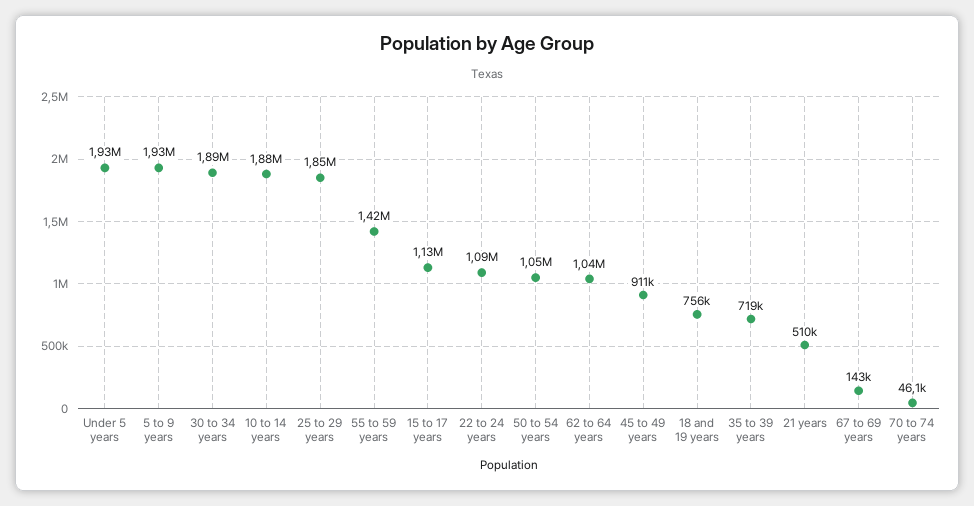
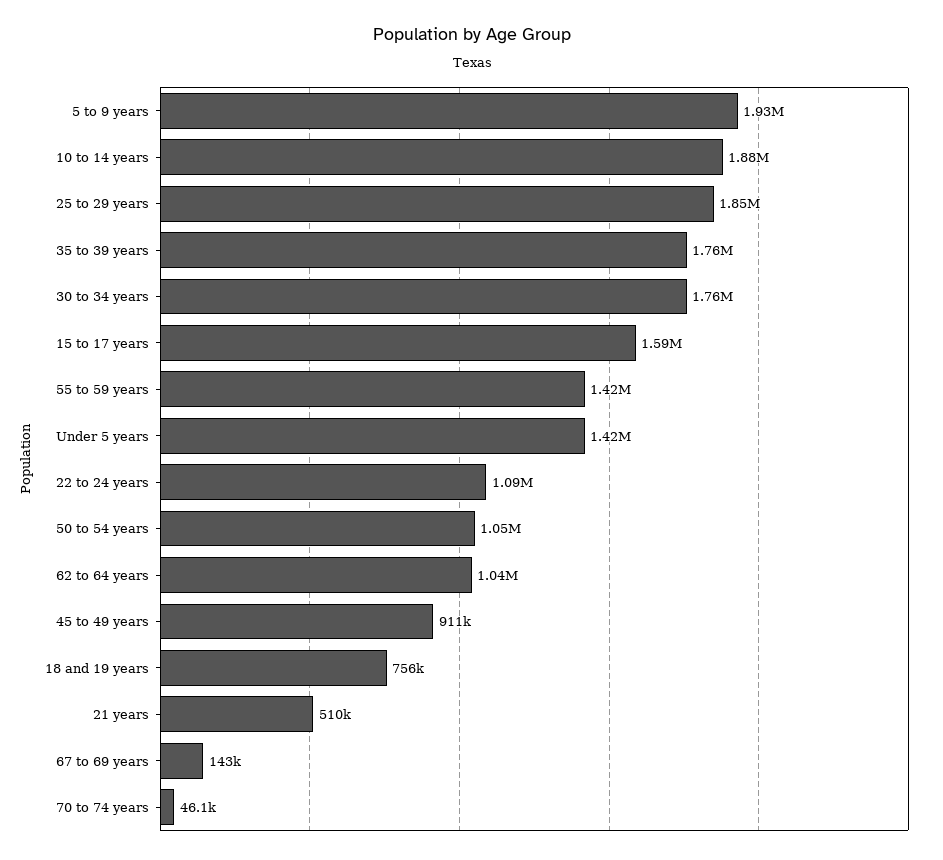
  {
-   "Under 5 years": 1930000,
+   "Under 5 years": 1420000,
    "5 to 9 years": 1930000,
-   "30 to 34 years": 1890000,
+   "30 to 34 years": 1760000,
    "10 to 14 years": 1880000,
    "25 to 29 years": 1850000,
    "55 to 59 years": 1420000,
-   "15 to 17 years": 1130000,
+   "15 to 17 years": 1590000,
    "22 to 24 years": 1090000,
    "50 to 54 years": 1050000,
    "62 to 64 years": 1040000,
    "45 to 49 years": 911000,
    "18 and 19 years": 756000,
-   "35 to 39 years": 719000,
+   "35 to 39 years": 1760000,
    "21 years": 510000,
    "67 to 69 years": 143000,
    "70 to 74 years": 46100
  }

